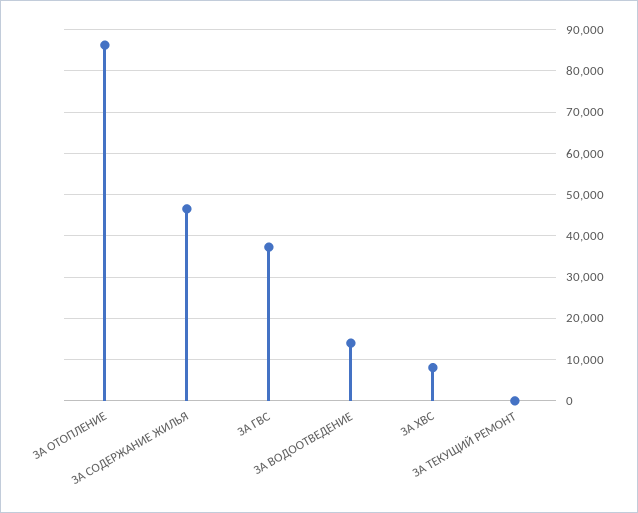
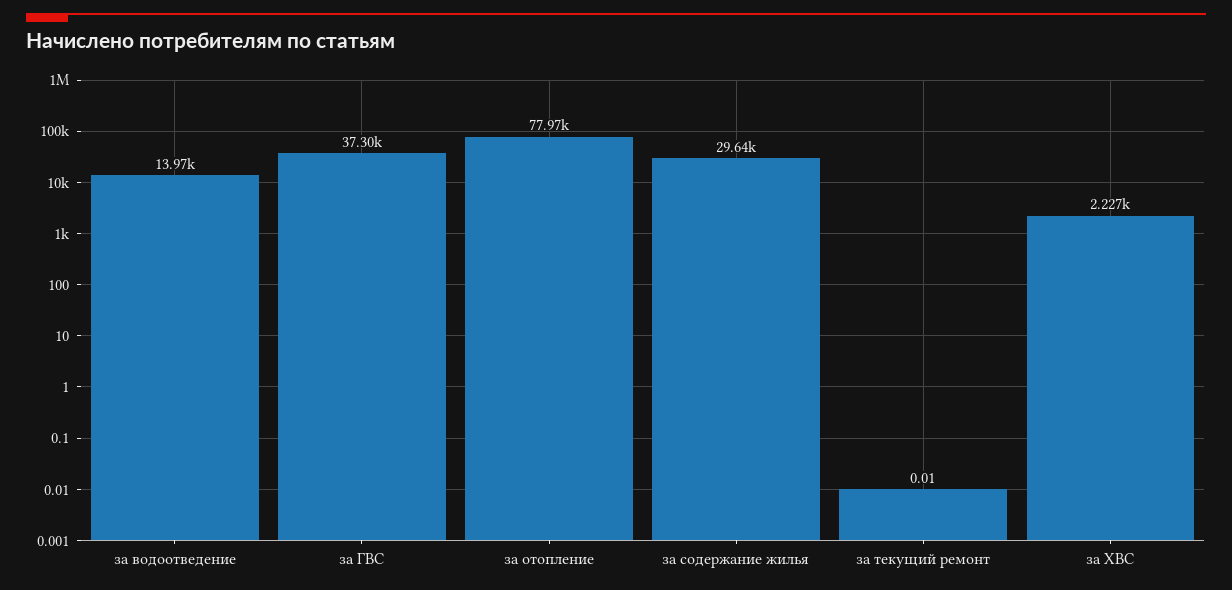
  {
-   "ЗА ОТОПЛЕНИЕ": 86000,
+   "ЗА ОТОПЛЕНИЕ": 77970,
-   "ЗА СОДЕРЖАНИЕ ЖИЛЬЯ": 46000,
+   "ЗА СОДЕРЖАНИЕ ЖИЛЬЯ": 29640,
    "ЗА ГВС": 37300,
    "ЗА ВОДООТВЕДЕНИЕ": 13970,
-   "ЗА ХВС": 8000,
+   "ЗА ХВС": 2227,
    "ЗА ТЕКУЩИЙ РЕМОНТ": 0.01
  }

